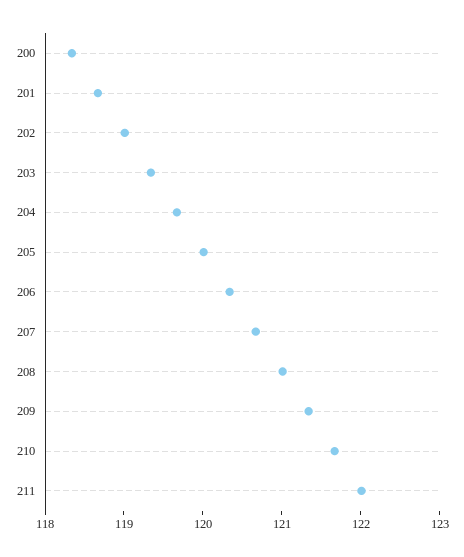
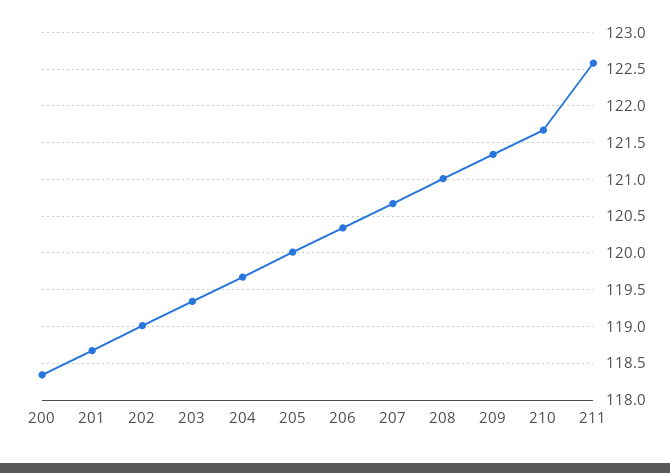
  {
    "200": 118.3,
    "201": 118.7,
    "202": 119,
    "203": 119.3,
    "204": 119.7,
    "205": 120,
    "206": 120.3,
    "207": 120.7,
    "208": 121,
    "209": 121.3,
    "210": 121.7,
-   "211": 122
+   "211": 122.6
  }

